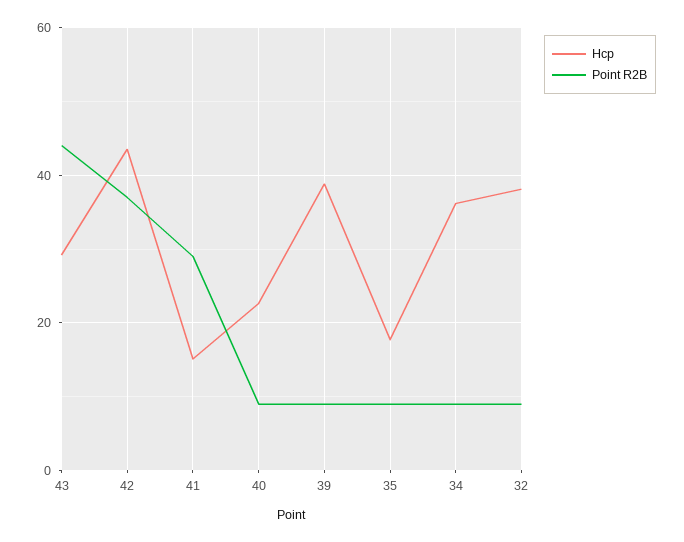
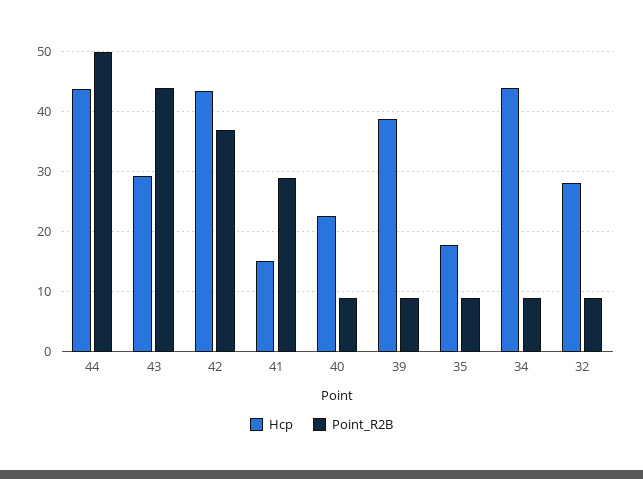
  {
    "Hcp": {
      "43": 29,
      "42": 44,
      "41": 15,
      "40": 23,
      "39": 39,
      "35": 18,
-     "34": 36,
+     "34": 44,
-     "32": 38
+     "32": 28,
+     "44": 44
    },
    "Point R2B": {
      "43": 44,
      "42": 37,
      "41": 29,
      "40": 9,
      "39": 9,
      "35": 9,
      "34": 9,
-     "32": 9
+     "32": 9,
+     "44": 50
    }
  }

